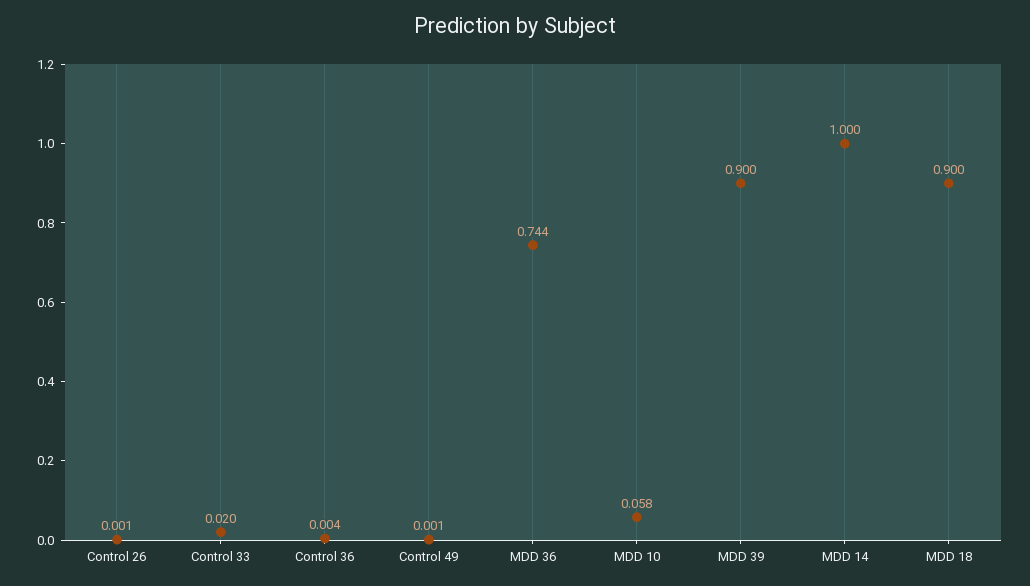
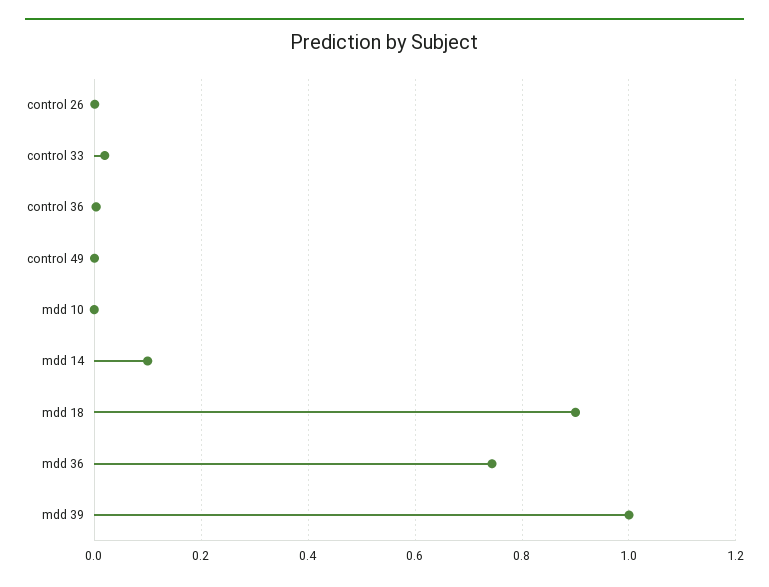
  {
    "Control 26": 0.001,
    "Control 33": 0.02,
    "Control 36": 0.004,
    "Control 49": 0.001,
    "MDD 36": 0.744,
-   "MDD 10": 0.058,
+   "MDD 10": 0,
-   "MDD 39": 0.9,
+   "MDD 39": 1,
-   "MDD 14": 1,
+   "MDD 14": 0.1,
    "MDD 18": 0.9
  }

